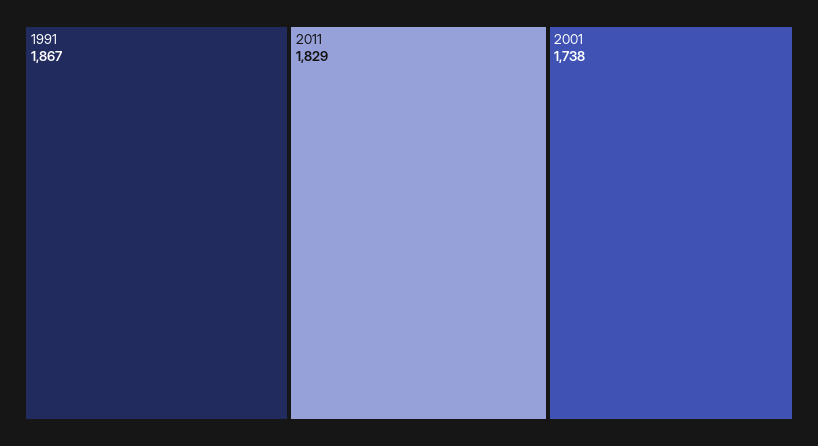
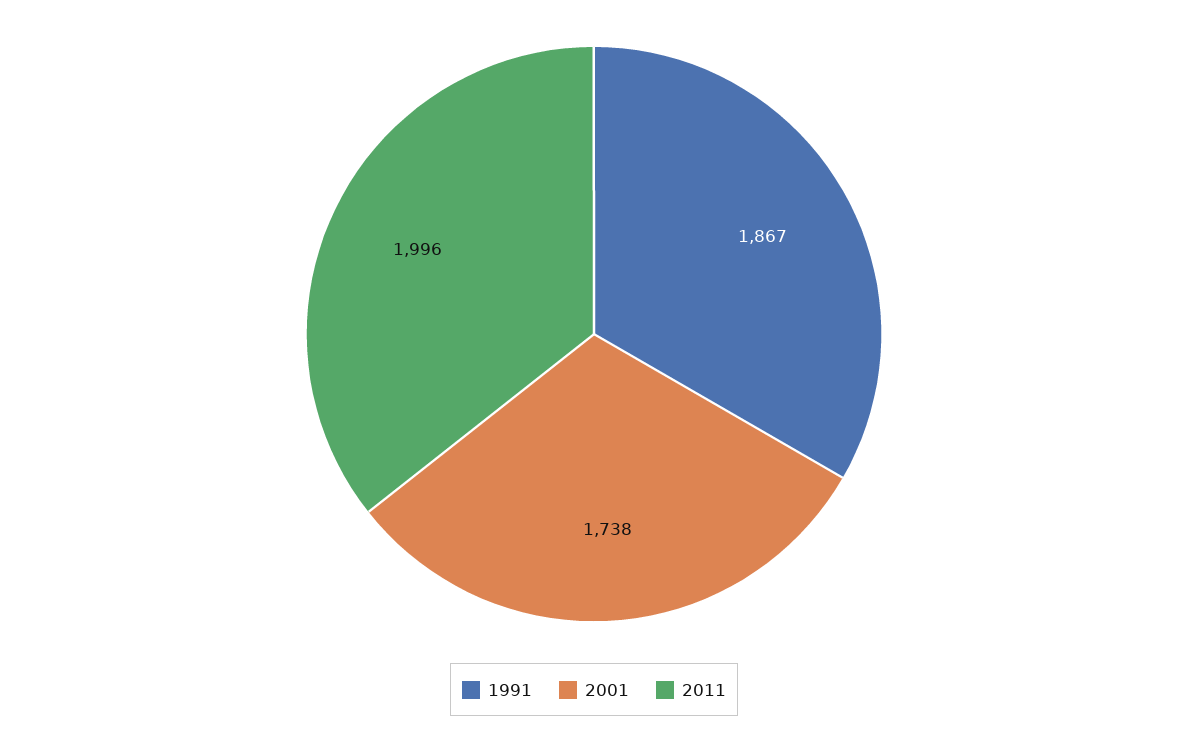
  {
    "1991": 1867,
-   "2011": 1829,
+   "2011": 1996,
    "2001": 1738
  }

